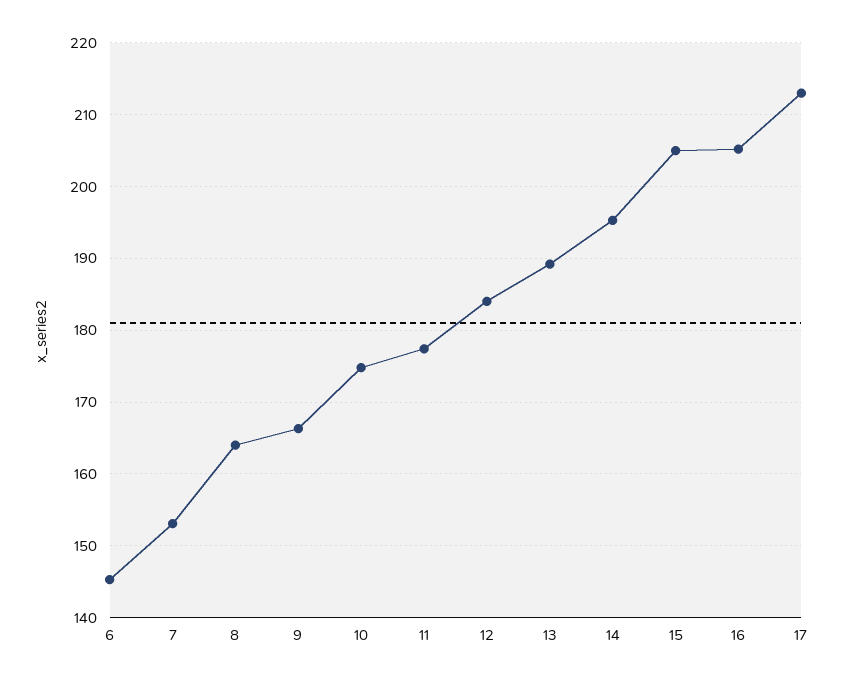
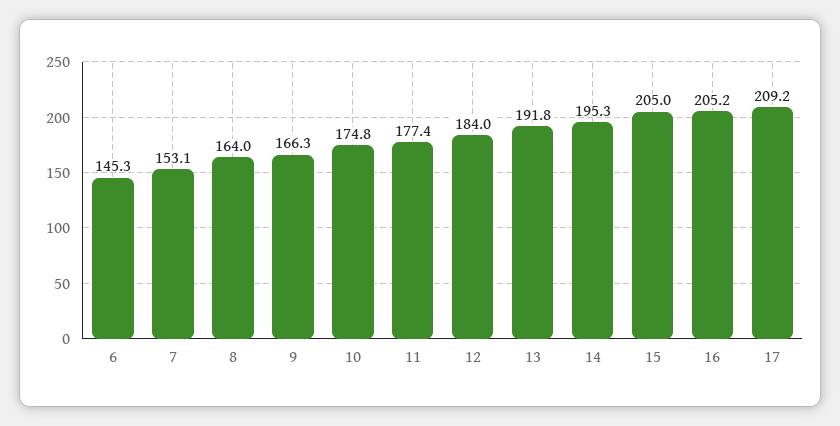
  {
    "6": 145.3,
    "7": 153.1,
    "8": 164,
    "9": 166.3,
    "10": 174.8,
    "11": 177.4,
    "12": 184,
-   "13": 189,
+   "13": 191.8,
    "14": 195.3,
    "15": 205,
    "16": 205.2,
-   "17": 213
+   "17": 209.2
  }

